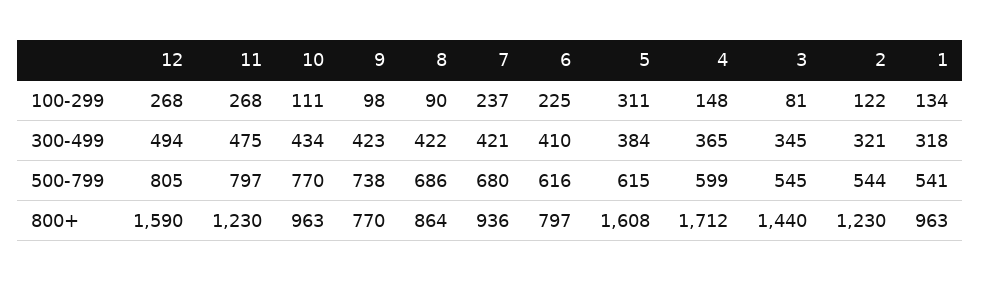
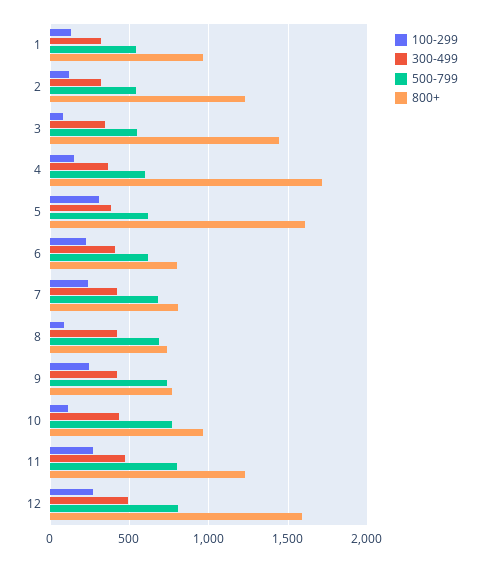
  {
    "100-299": {
      "12": 268,
      "11": 268,
      "10": 111,
-     "9": 98,
+     "9": 250,
      "8": 90,
      "7": 237,
      "6": 225,
      "5": 311,
      "4": 148,
      "3": 81,
      "2": 122,
      "1": 134
    },
    "300-499": {
      "12": 494,
      "11": 475,
      "10": 434,
      "9": 423,
      "8": 422,
      "7": 421,
      "6": 410,
      "5": 384,
      "4": 365,
      "3": 345,
      "2": 321,
      "1": 318
    },
    "500-799": {
      "12": 805,
      "11": 797,
      "10": 770,
      "9": 738,
      "8": 686,
      "7": 680,
      "6": 616,
      "5": 615,
      "4": 599,
      "3": 545,
      "2": 544,
      "1": 541
    },
    "800+": {
      "12": 1590,
      "11": 1230,
      "10": 963,
      "9": 770,
-     "8": 864,
+     "8": 750,
-     "7": 936,
+     "7": 800,
      "6": 797,
      "5": 1608,
      "4": 1712,
      "3": 1440,
      "2": 1230,
      "1": 963
    }
  }

